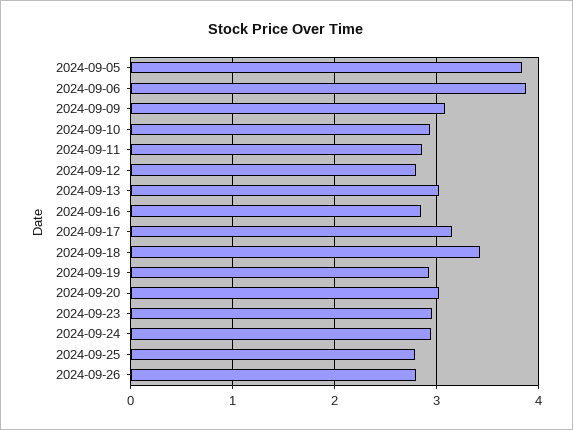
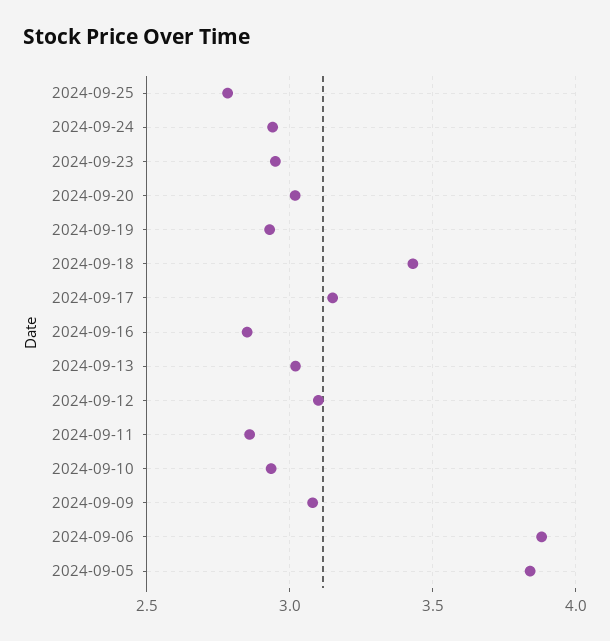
  {
    "2024-09-05": 3.85,
    "2024-09-06": 3.9,
    "2024-09-09": 3.1,
    "2024-09-10": 2.95,
    "2024-09-11": 2.85,
-   "2024-09-12": 2.8,
+   "2024-09-12": 3.1,
    "2024-09-13": 3,
    "2024-09-16": 2.85,
    "2024-09-17": 3.15,
    "2024-09-18": 3.45,
    "2024-09-19": 2.95,
    "2024-09-20": 3,
    "2024-09-23": 2.95,
    "2024-09-24": 2.95,
-   "2024-09-25": 2.8,
+   "2024-09-25": 2.8
-   "2024-09-26": 2.8
  }

